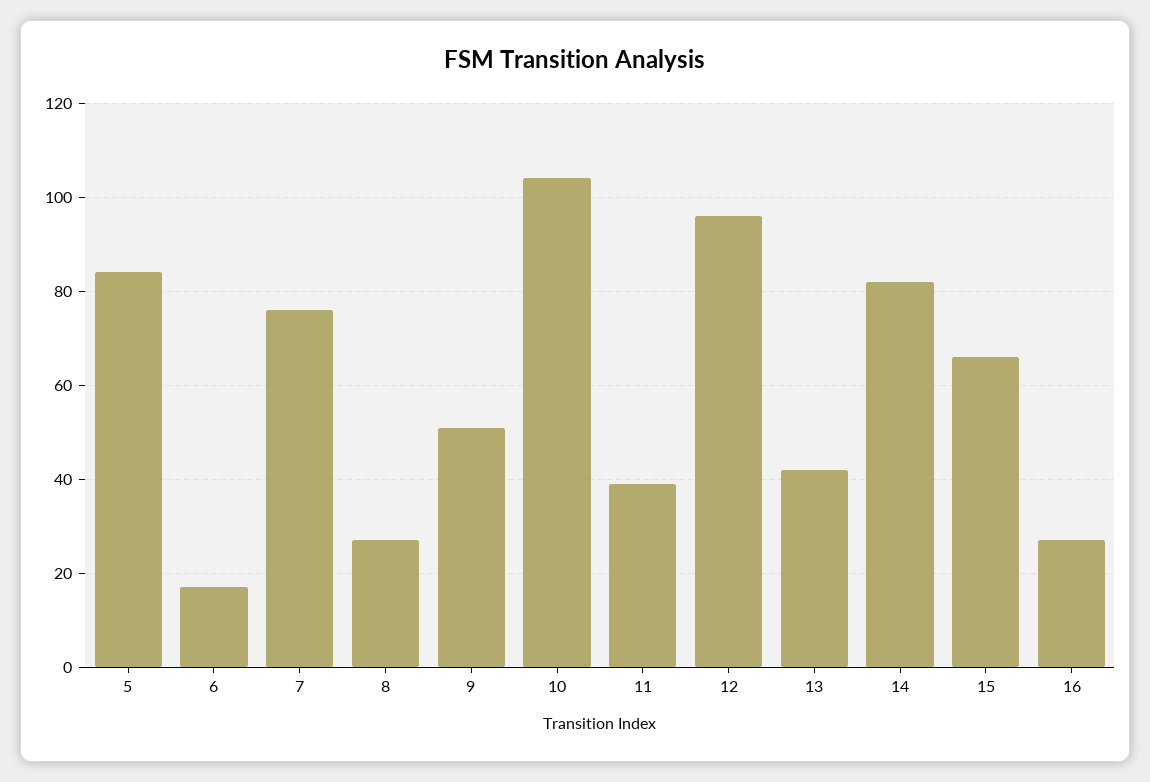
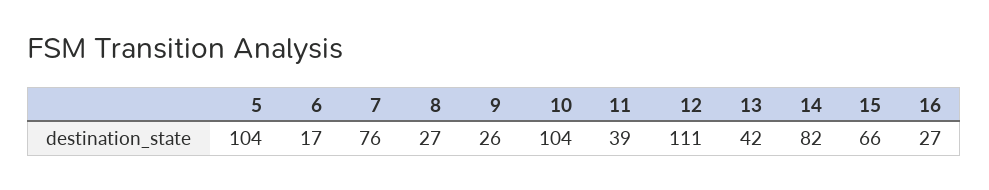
  {
-   "5": 85,
+   "5": 104,
    "6": 17,
    "7": 76,
    "8": 27,
-   "9": 50,
+   "9": 26,
    "10": 104,
    "11": 39,
-   "12": 95,
+   "12": 111,
    "13": 42,
    "14": 82,
    "15": 66,
    "16": 27
  }

